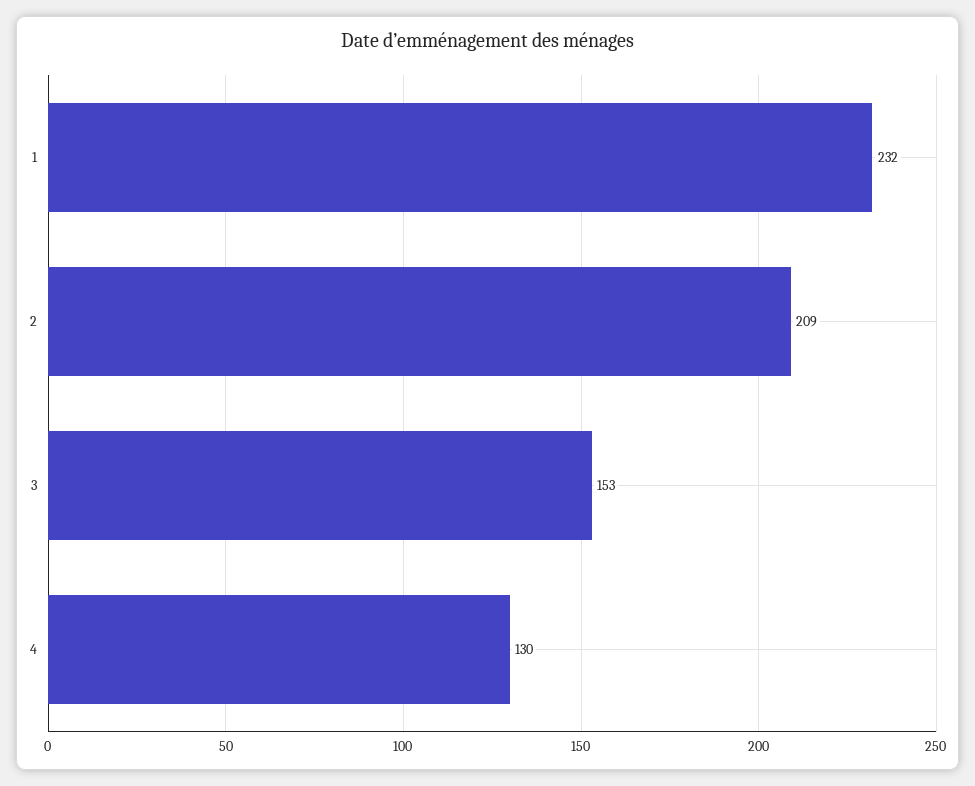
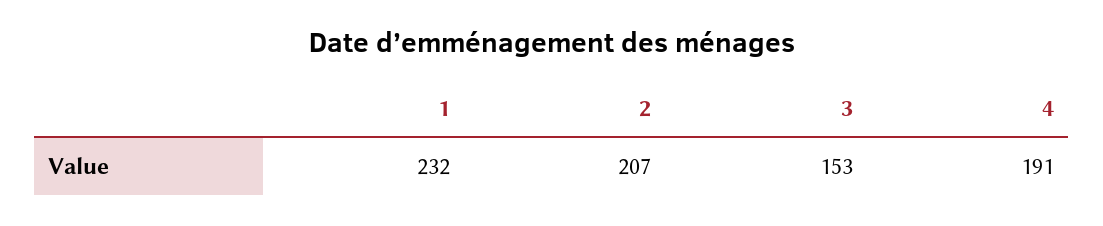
  {
    "1": 232,
-   "2": 209,
+   "2": 207,
    "3": 153,
-   "4": 130
+   "4": 191
  }

